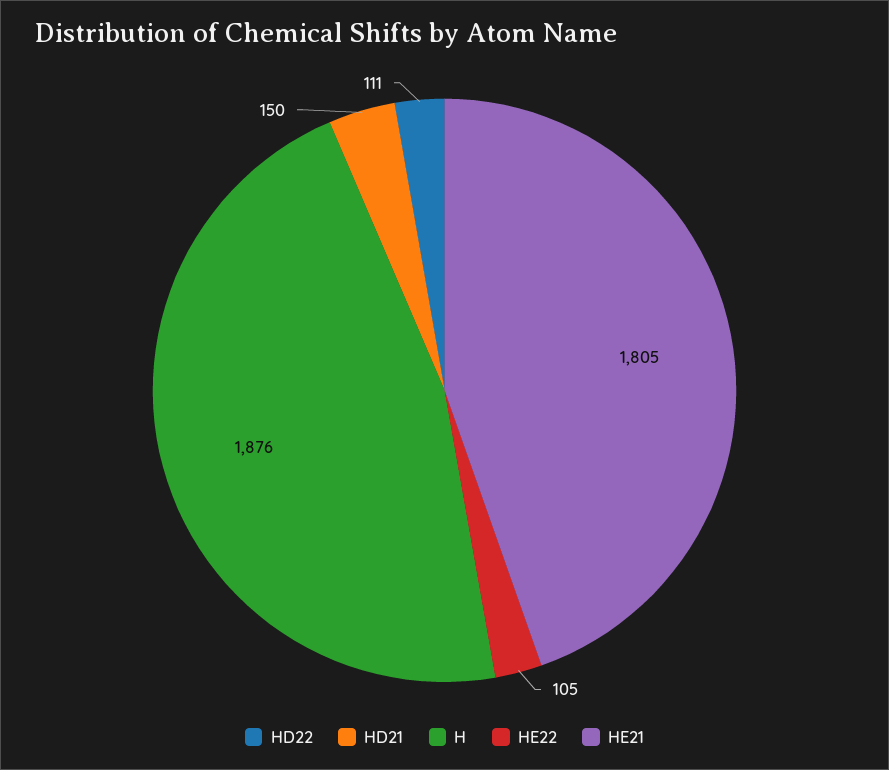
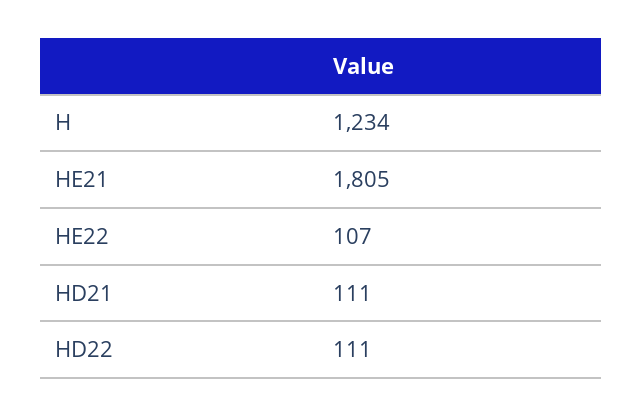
  {
    "HD22": 111,
-   "HD21": 150,
+   "HD21": 111,
-   "H": 1876,
+   "H": 1234,
-   "HE22": 105,
+   "HE22": 107,
    "HE21": 1805
  }

